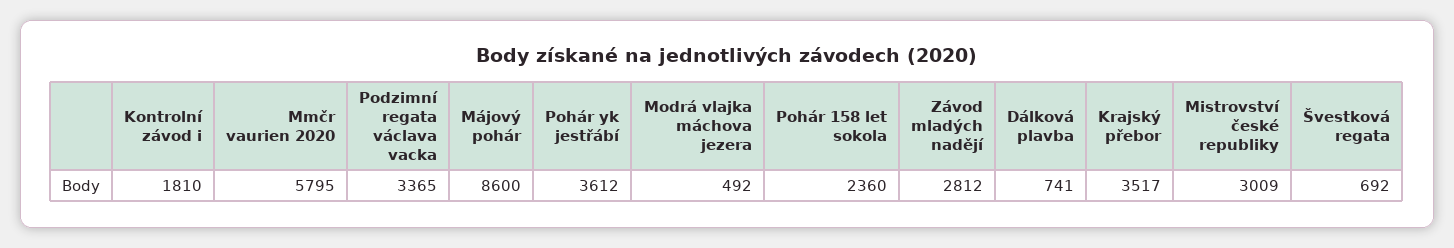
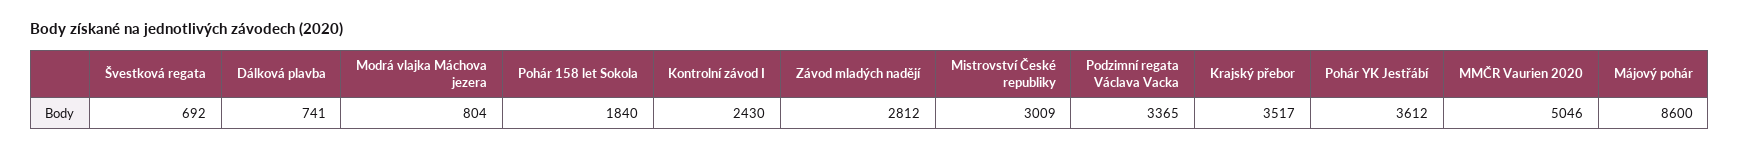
  {
-   "Kontrolní závod i": 1810,
+   "Kontrolní závod i": 2430,
-   "Mmčr vaurien 2020": 5795,
+   "Mmčr vaurien 2020": 5046,
    "Podzimní regata václava vacka": 3365,
    "Májový pohár": 8600,
    "Pohár yk jestřábí": 3612,
-   "Modrá vlajka máchova jezera": 492,
+   "Modrá vlajka máchova jezera": 804,
-   "Pohár 158 let sokola": 2360,
+   "Pohár 158 let sokola": 1840,
    "Závod mladých nadějí": 2812,
    "Dálková plavba": 741,
    "Krajský přebor": 3517,
    "Mistrovství české republiky": 3009,
    "Švestková regata": 692
  }

